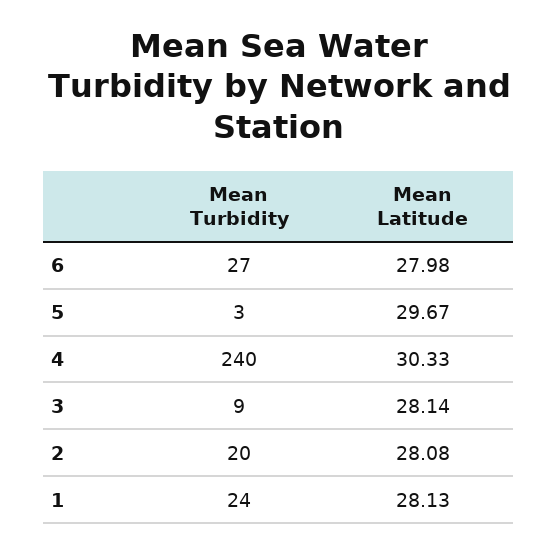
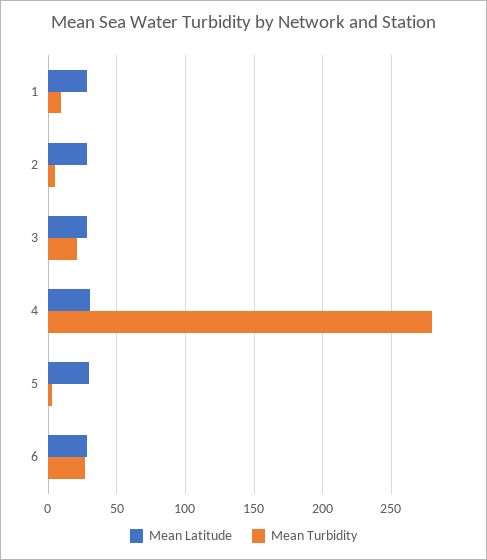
  {
    "Mean Turbidity": {
      "6": 27,
      "5": 3,
-     "4": 240,
+     "4": 280,
-     "3": 9,
+     "3": 20,
-     "2": 20,
+     "2": 5,
-     "1": 24
+     "1": 10
    },
    "Mean Latitude": {
      "6": 27.98,
      "5": 29.67,
      "4": 30.33,
      "3": 28.14,
      "2": 28.08,
      "1": 28.13
    }
  }

